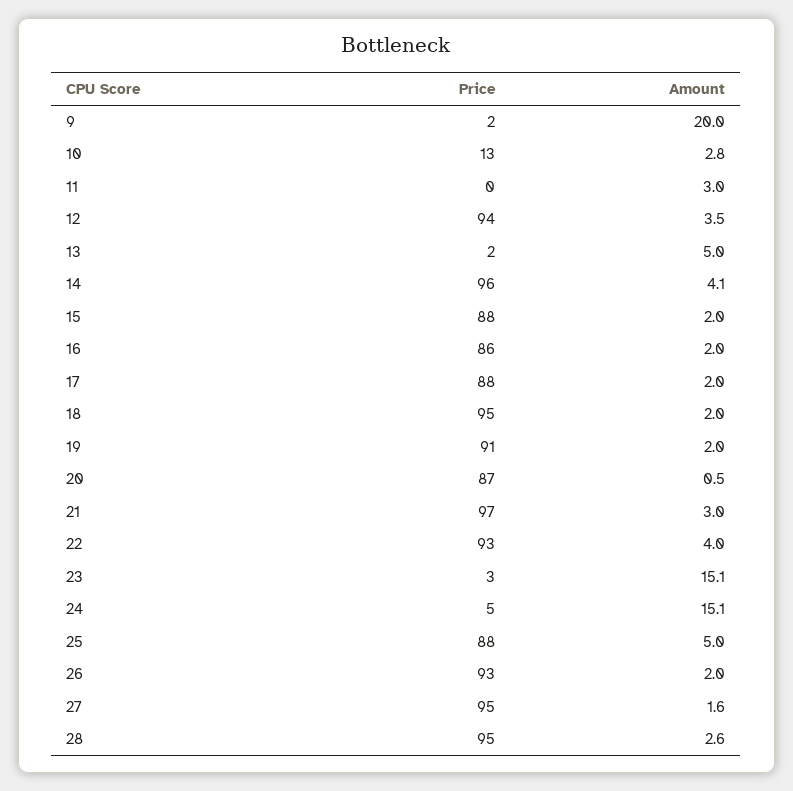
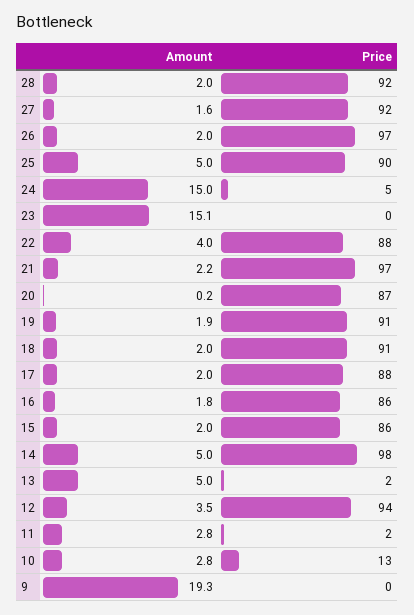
  {
    "Price": {
-     "9": 2,
+     "9": 0,
      "10": 13,
-     "11": 0,
+     "11": 2,
      "12": 94,
      "13": 2,
-     "14": 96,
+     "14": 98,
-     "15": 88,
+     "15": 86,
      "16": 86,
      "17": 88,
-     "18": 95,
+     "18": 91,
      "19": 91,
      "20": 87,
      "21": 97,
-     "22": 93,
+     "22": 88,
-     "23": 3,
+     "23": 0,
      "24": 5,
-     "25": 88,
+     "25": 90,
-     "26": 93,
+     "26": 97,
-     "27": 95,
+     "27": 92,
-     "28": 95
+     "28": 92
    },
    "Amount": {
-     "9": 20,
+     "9": 19.3,
      "10": 2.8,
-     "11": 3,
+     "11": 2.8,
      "12": 3.5,
      "13": 5,
-     "14": 4.1,
+     "14": 5,
      "15": 2,
-     "16": 2,
+     "16": 1.8,
      "17": 2,
      "18": 2,
-     "19": 2,
+     "19": 1.9,
-     "20": 0.5,
+     "20": 0.2,
-     "21": 3,
+     "21": 2.2,
      "22": 4,
      "23": 15.1,
-     "24": 15.1,
+     "24": 15,
      "25": 5,
      "26": 2,
      "27": 1.6,
-     "28": 2.6
+     "28": 2
    }
  }

